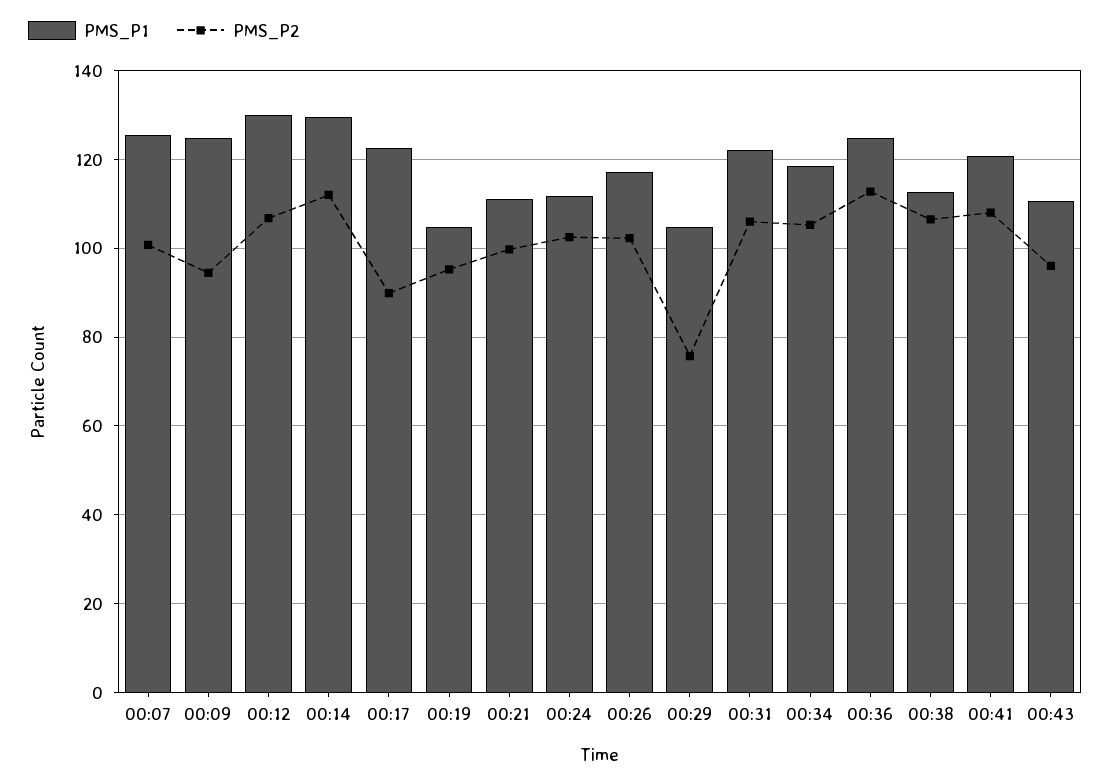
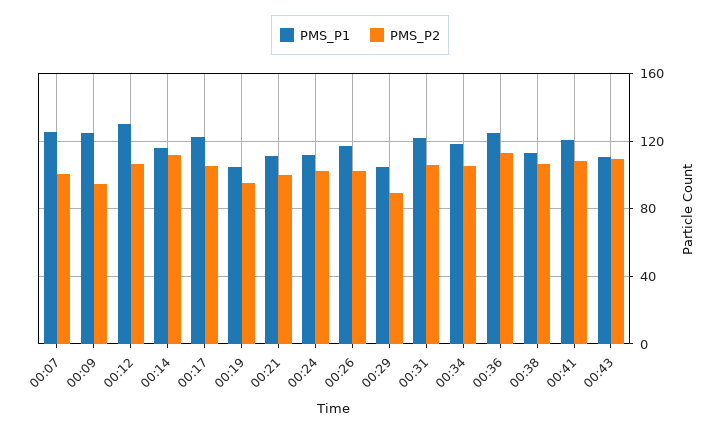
  {
    "PMS_P1": {
      "00:07": 126,
      "00:09": 124,
      "00:12": 130,
-     "00:14": 130,
+     "00:14": 115,
      "00:17": 122,
      "00:19": 104,
      "00:21": 112,
      "00:24": 112,
      "00:26": 118,
      "00:29": 104,
      "00:31": 122,
      "00:34": 118,
      "00:36": 124,
      "00:38": 112,
      "00:41": 120,
      "00:43": 110
    },
    "PMS_P2": {
      "00:07": 100,
      "00:09": 94,
      "00:12": 106,
      "00:14": 112,
-     "00:17": 90,
+     "00:17": 105,
      "00:19": 96,
      "00:21": 100,
      "00:24": 102,
      "00:26": 102,
-     "00:29": 76,
+     "00:29": 90,
      "00:31": 106,
      "00:34": 106,
      "00:36": 112,
      "00:38": 106,
      "00:41": 108,
-     "00:43": 96
+     "00:43": 110
    }
  }

